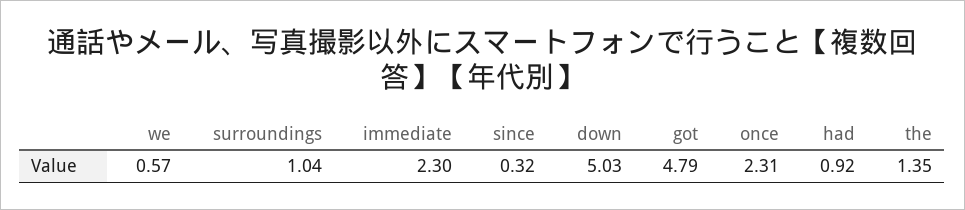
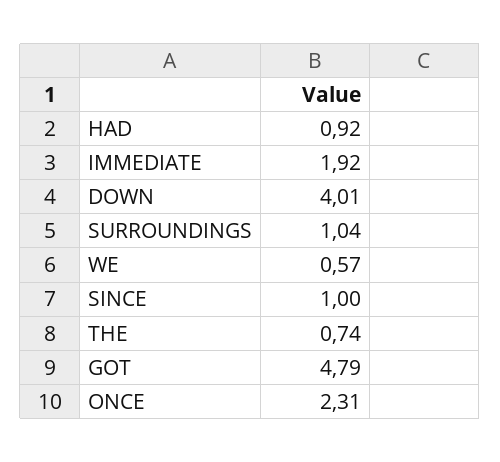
  {
    "we": 0.57,
    "surroundings": 1.04,
-   "immediate": 2.3,
+   "immediate": 1.92,
-   "since": 0.32,
+   "since": 1,
-   "down": 5.03,
+   "down": 4.01,
    "got": 4.79,
    "once": 2.31,
    "had": 0.92,
-   "the": 1.35
+   "the": 0.74
  }

